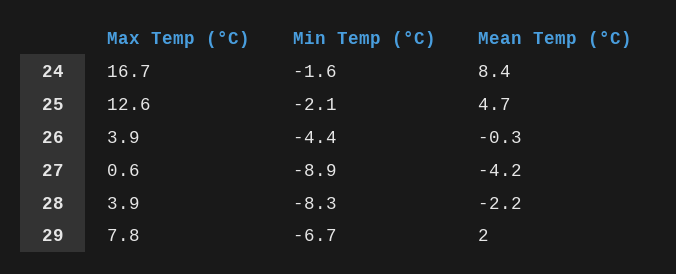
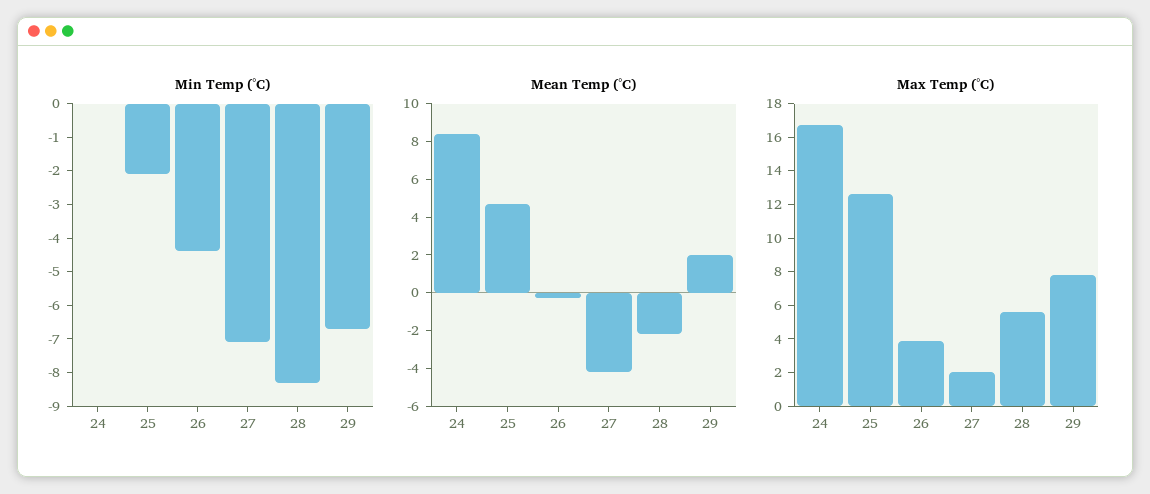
  {
    "Max Temp (°C)": {
      "24": 16.7,
      "25": 12.6,
      "26": 3.9,
-     "27": 0.6,
+     "27": 2,
-     "28": 3.9,
+     "28": 5.5,
      "29": 7.8
    },
    "Min Temp (°C)": {
-     "24": -1.6,
+     "24": 0,
      "25": -2.1,
      "26": -4.4,
-     "27": -8.9,
+     "27": -7,
      "28": -8.3,
      "29": -6.7
    },
    "Mean Temp (°C)": {
      "24": 8.4,
      "25": 4.7,
      "26": -0.3,
      "27": -4.2,
      "28": -2.2,
      "29": 2
    }
  }

